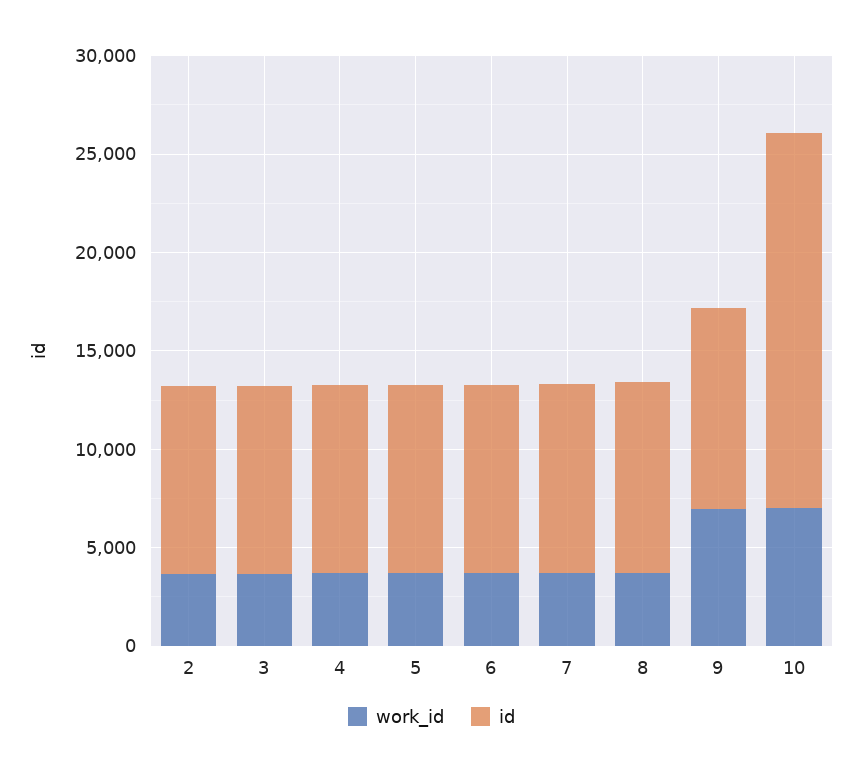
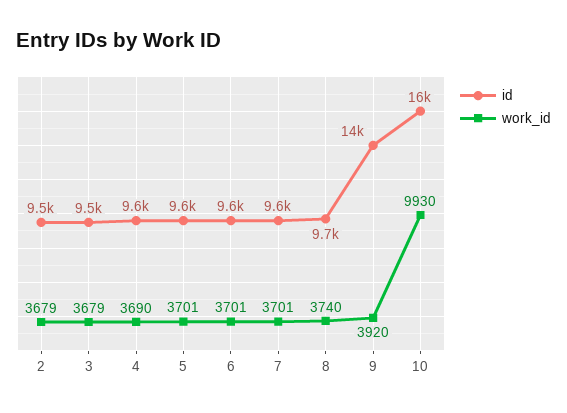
  {
    "work_id": {
      "2": 3679,
      "3": 3679,
      "4": 3690,
      "5": 3701,
      "6": 3701,
      "7": 3701,
      "8": 3740,
-     "9": 7000,
+     "9": 3920,
-     "10": 7000
+     "10": 9930
    },
    "id": {
      "2": 9500,
      "3": 9500,
      "4": 9600,
      "5": 9600,
      "6": 9600,
      "7": 9600,
      "8": 9700,
-     "9": 10000,
+     "9": 14000,
-     "10": 19000
+     "10": 16000
    }
  }

